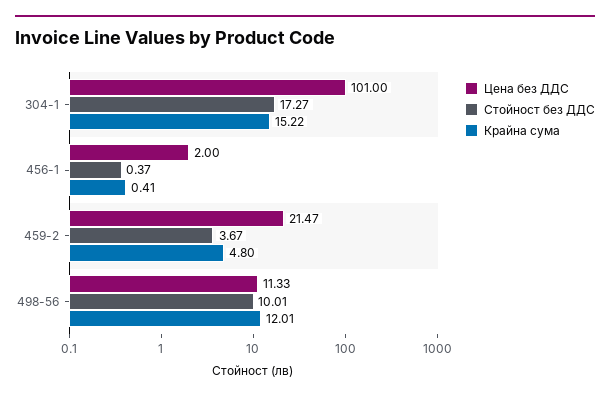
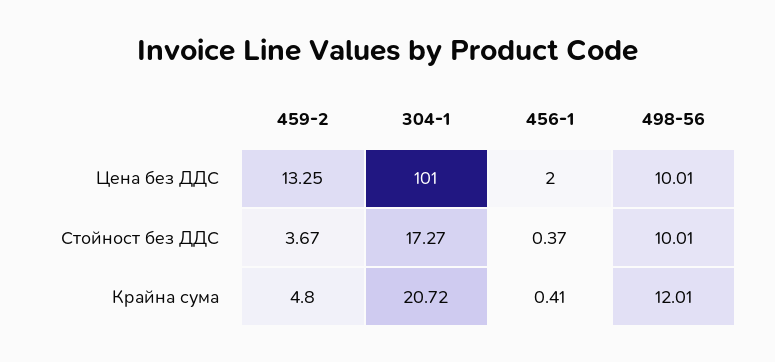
  {
    "Цена без ДДС": {
      "304-1": 101,
      "456-1": 2,
-     "459-2": 21.47,
+     "459-2": 13.25,
-     "498-56": 11.33
+     "498-56": 10.01
    },
    "Стойност без ДДС": {
      "304-1": 17.27,
      "456-1": 0.37,
      "459-2": 3.67,
      "498-56": 10.01
    },
    "Крайна сума": {
-     "304-1": 15.22,
+     "304-1": 20.72,
      "456-1": 0.41,
      "459-2": 4.8,
      "498-56": 12.01
    }
  }

